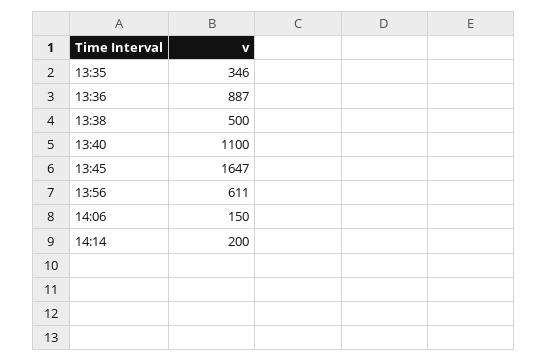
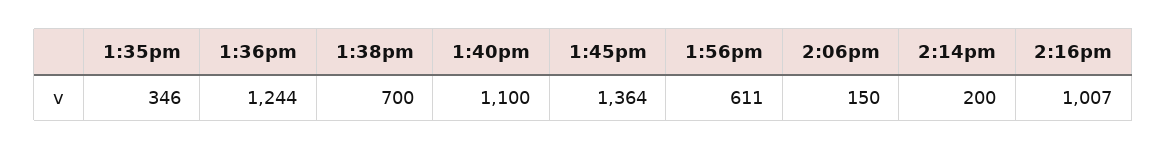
  {
    "13:35": 346,
-   "13:36": 887,
+   "13:36": 1244,
-   "13:38": 500,
+   "13:38": 700,
    "13:40": 1100,
-   "13:45": 1647,
+   "13:45": 1364,
    "13:56": 611,
    "14:06": 150,
-   "14:14": 200
+   "14:14": 200,
+   "2:16pm": 1007
  }

